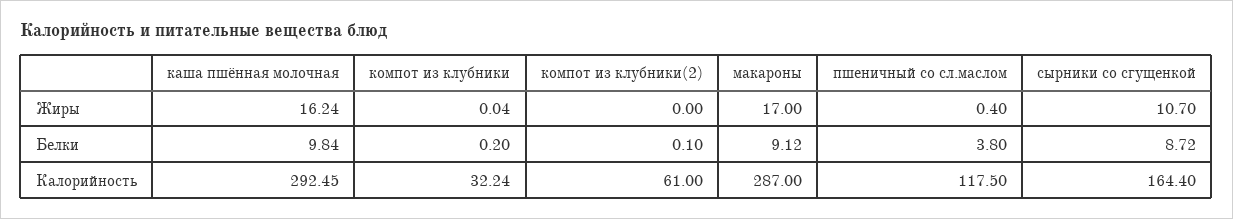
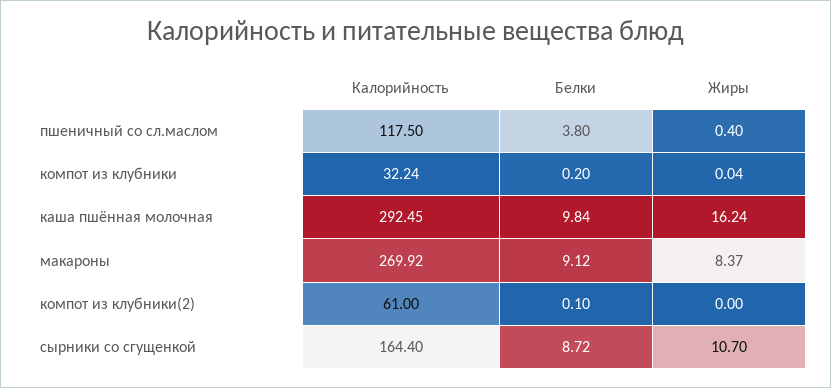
  {
    "каша пшённая молочная": {
      "Жиры": 16.24,
      "Белки": 9.84,
      "Калорийность": 292.45
    },
    "компот из клубники": {
      "Жиры": 0.04,
      "Белки": 0.2,
      "Калорийность": 32.24
    },
    "компот из клубники(2)": {
      "Жиры": 0,
      "Белки": 0.1,
      "Калорийность": 61
    },
    "макароны": {
-     "Жиры": 17,
+     "Жиры": 8.37,
      "Белки": 9.12,
-     "Калорийность": 287
+     "Калорийность": 269.92
    },
    "пшеничный со сл.маслом": {
      "Жиры": 0.4,
      "Белки": 3.8,
      "Калорийность": 117.5
    },
    "сырники со сгущенкой": {
      "Жиры": 10.7,
      "Белки": 8.72,
      "Калорийность": 164.4
    }
  }

